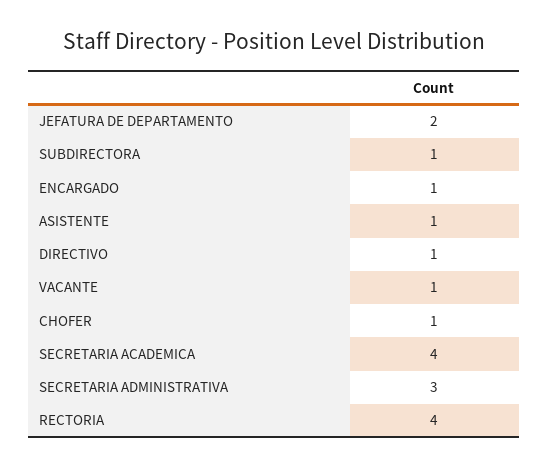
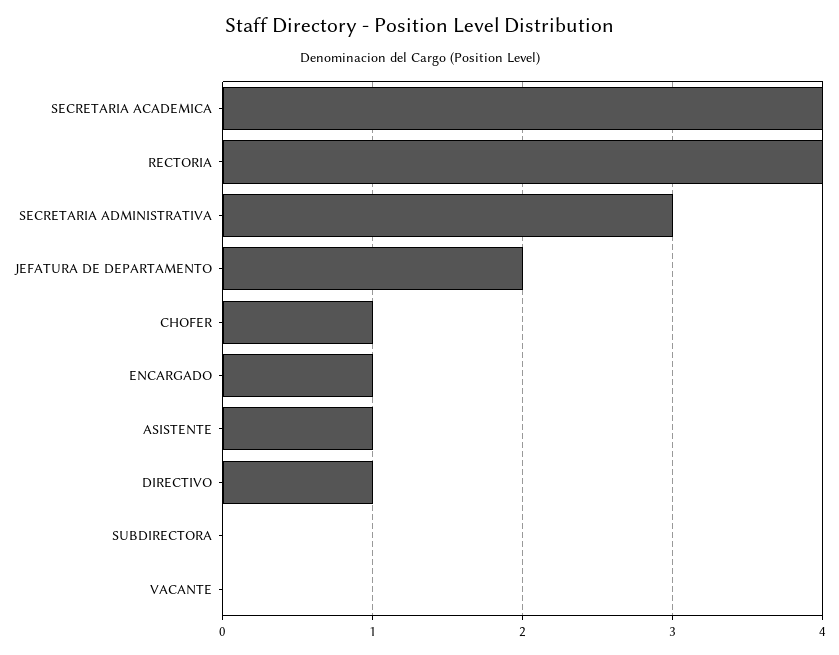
  {
    "JEFATURA DE DEPARTAMENTO": 2,
-   "SUBDIRECTORA": 1,
+   "SUBDIRECTORA": 0,
    "ENCARGADO": 1,
    "ASISTENTE": 1,
    "DIRECTIVO": 1,
-   "VACANTE": 1,
+   "VACANTE": 0,
    "CHOFER": 1,
    "SECRETARIA ACADEMICA": 4,
    "SECRETARIA ADMINISTRATIVA": 3,
    "RECTORIA": 4
  }

